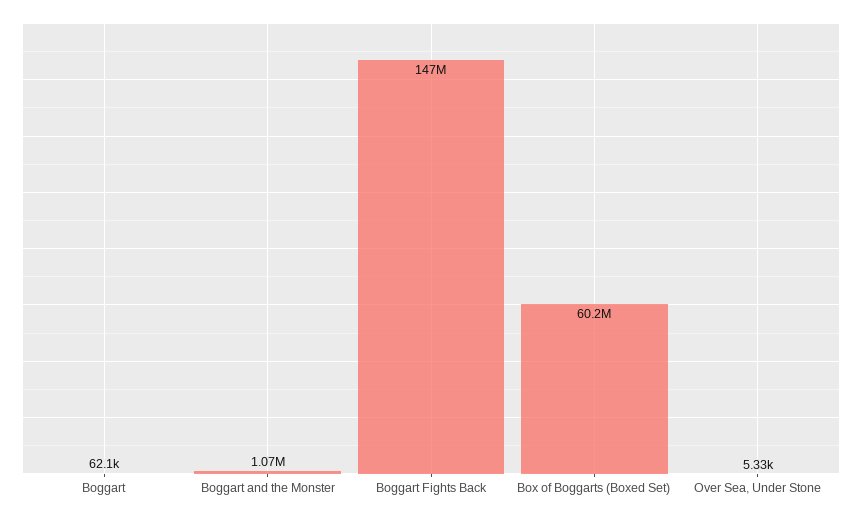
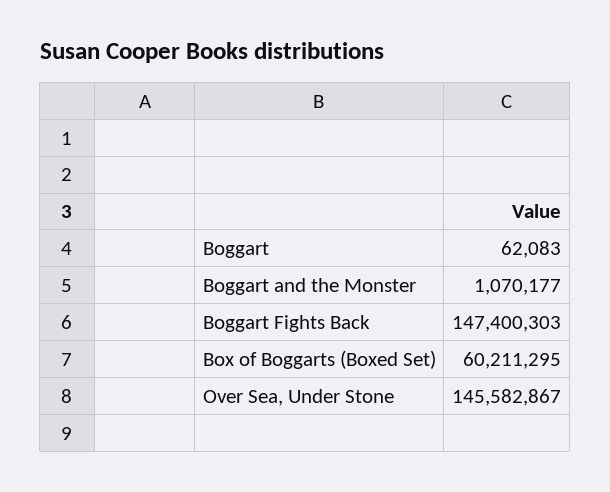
  {
    "Boggart": 62083,
    "Boggart and the Monster": 1070177,
    "Boggart Fights Back": 147400303,
    "Box of Boggarts (Boxed Set)": 60211295,
-   "Over Sea, Under Stone": 5330
+   "Over Sea, Under Stone": 145582867
  }

